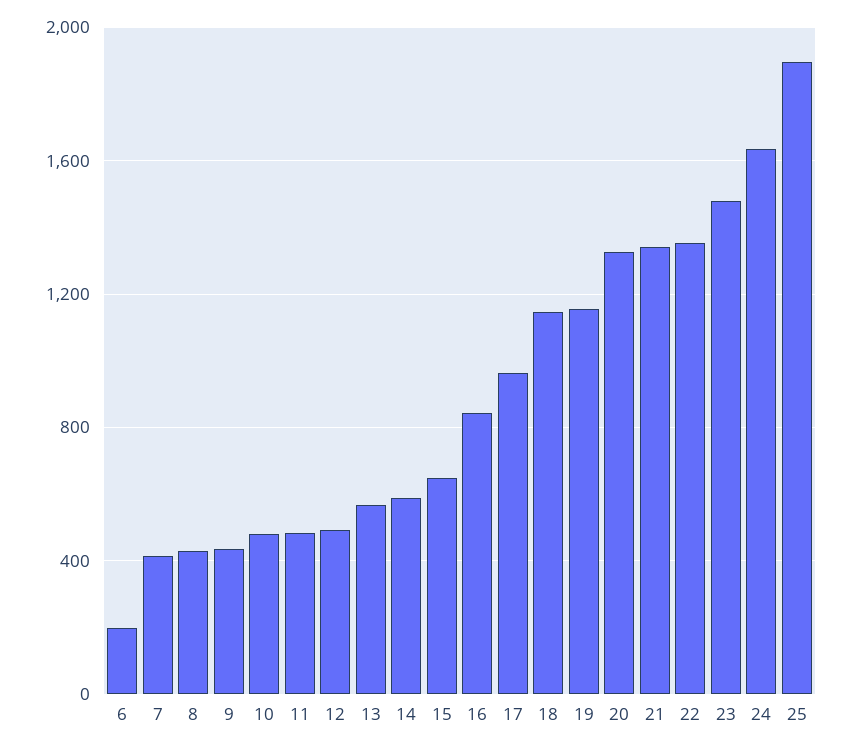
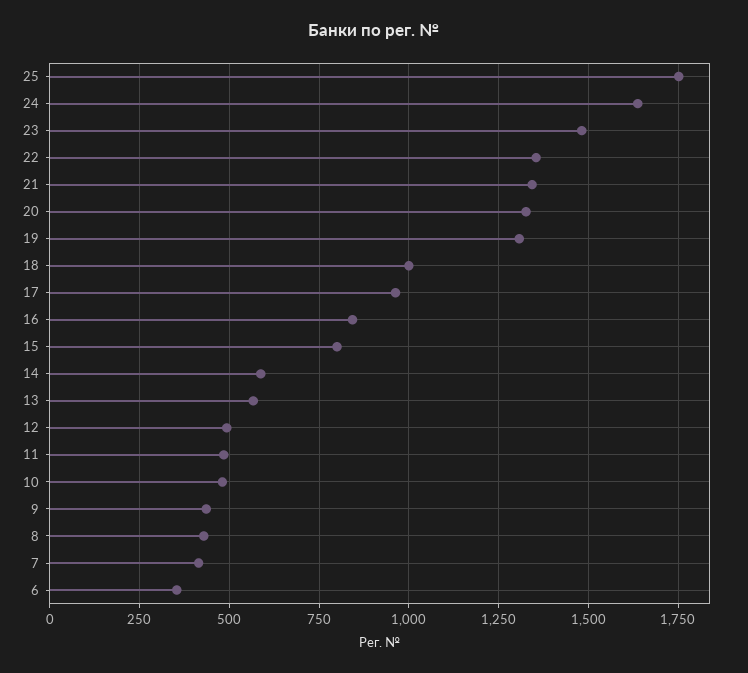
  {
-   "6": 200,
+   "6": 350,
    "7": 425,
    "8": 425,
    "9": 425,
    "10": 475,
    "11": 475,
    "12": 500,
    "13": 575,
    "14": 600,
-   "15": 650,
+   "15": 800,
    "16": 850,
    "17": 975,
-   "18": 1150,
+   "18": 1000,
-   "19": 1150,
+   "19": 1300,
    "20": 1325,
    "21": 1350,
    "22": 1350,
    "23": 1475,
    "24": 1625,
-   "25": 1900
+   "25": 1750
  }

